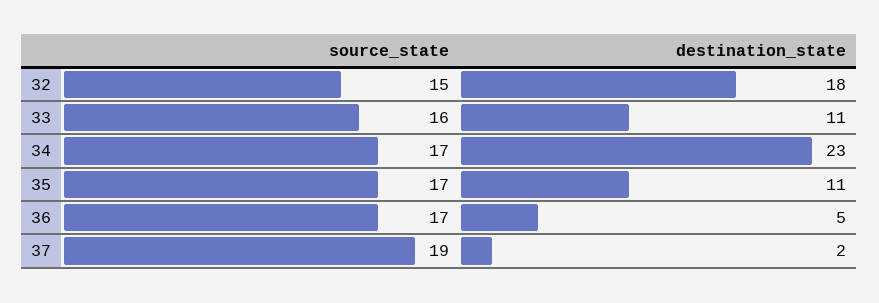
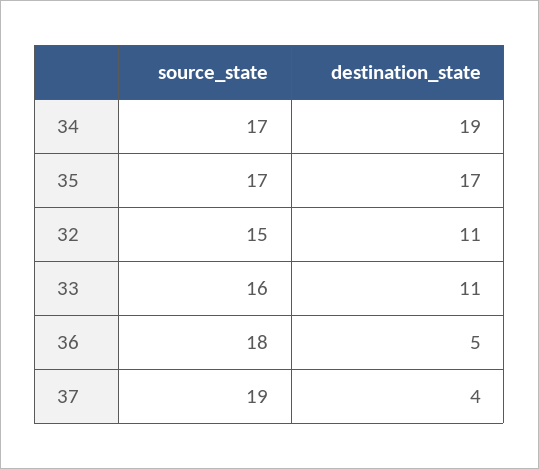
  {
    "source_state": {
      "32": 15,
      "33": 16,
      "34": 17,
      "35": 17,
-     "36": 17,
+     "36": 18,
      "37": 19
    },
    "destination_state": {
-     "32": 18,
+     "32": 11,
      "33": 11,
-     "34": 23,
+     "34": 19,
-     "35": 11,
+     "35": 17,
      "36": 5,
-     "37": 2
+     "37": 4
    }
  }

